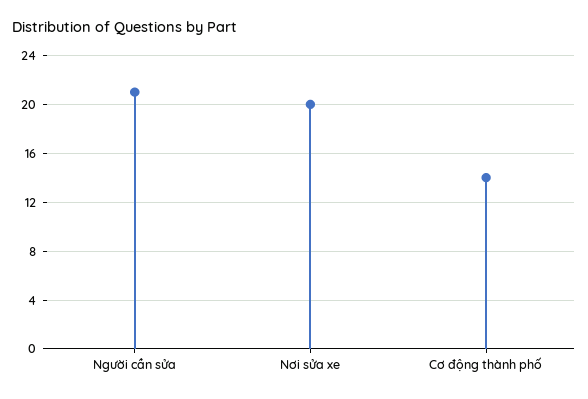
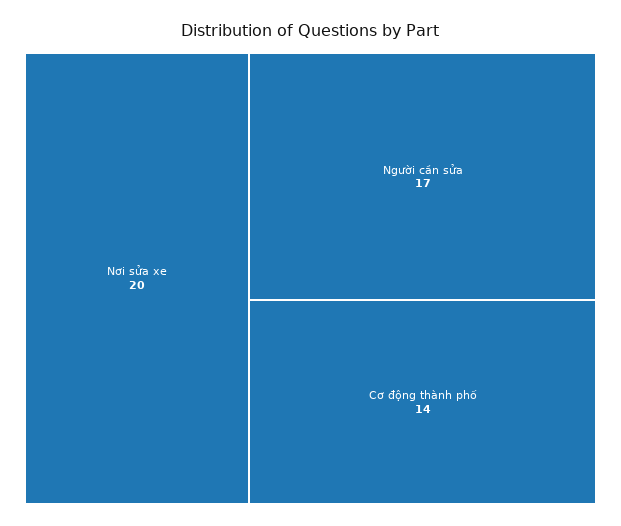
  {
-   "Người cần sửa": 21,
+   "Người cần sửa": 17,
    "Nơi sửa xe": 20,
    "Cơ động thành phố": 14
  }

